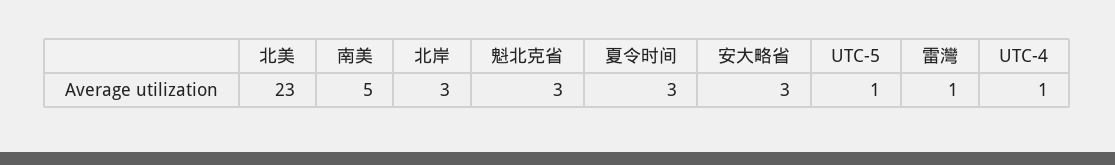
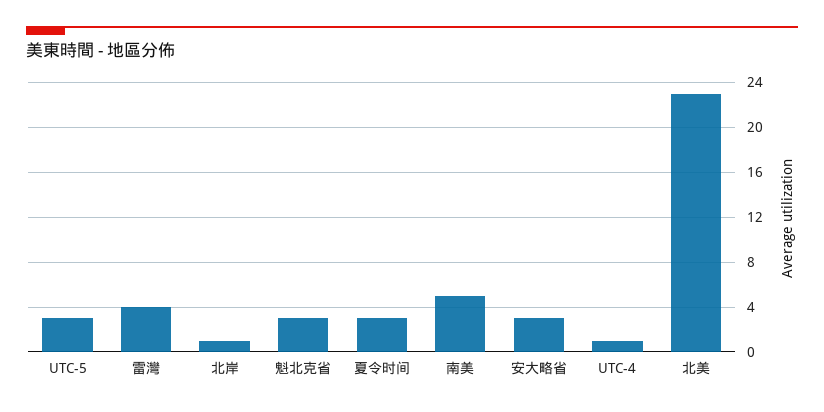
  {
    "北美": 23,
    "南美": 5,
-   "北岸": 3,
+   "北岸": 1,
    "魁北克省": 3,
    "夏令时间": 3,
    "安大略省": 3,
-   "UTC-5": 1,
+   "UTC-5": 3,
-   "雷灣": 1,
+   "雷灣": 4,
    "UTC-4": 1
  }

